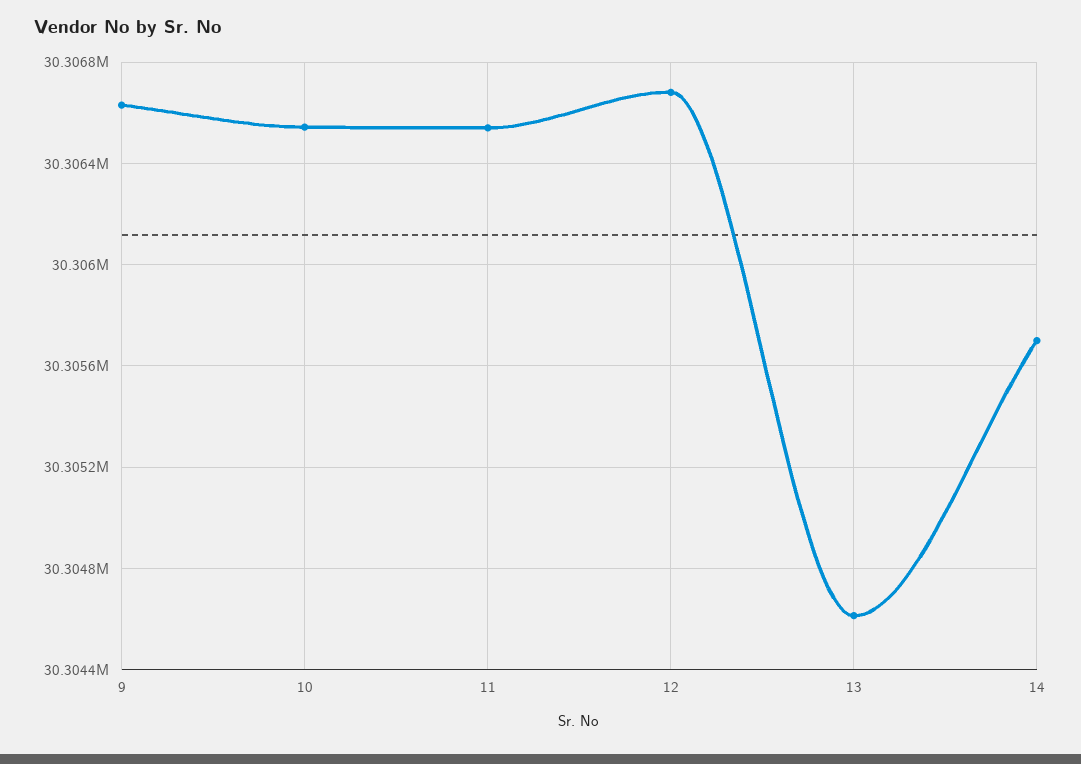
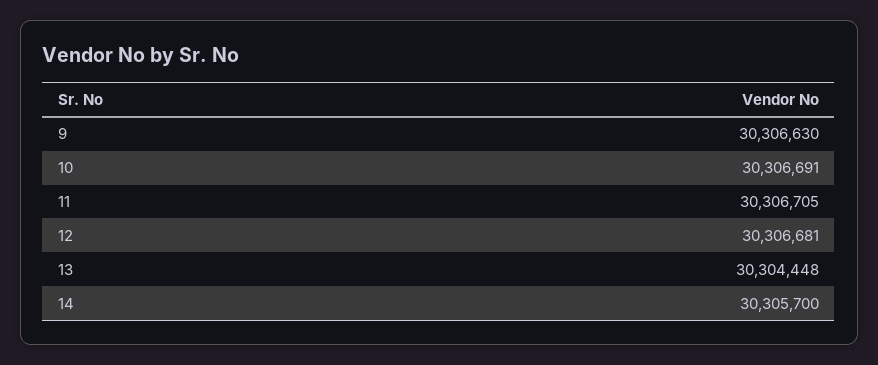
  {
    "9": 30306630,
-   "10": 30306550,
+   "10": 30306691,
-   "11": 30306550,
+   "11": 30306705,
    "12": 30306681,
-   "13": 30304600,
+   "13": 30304448,
    "14": 30305700
  }

